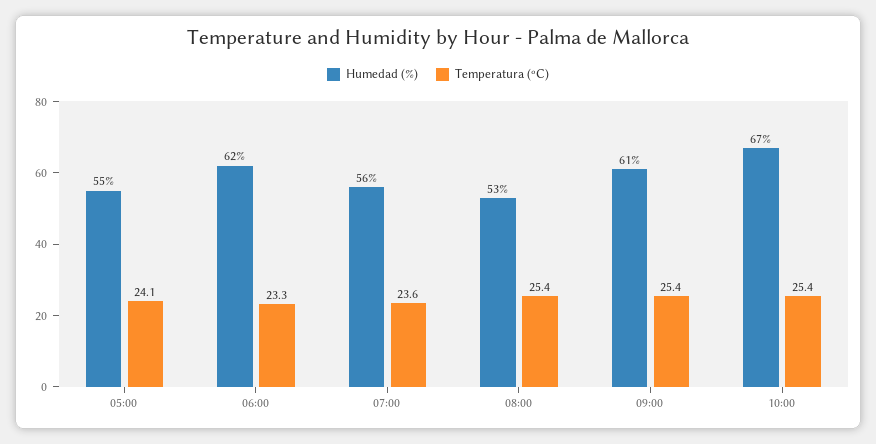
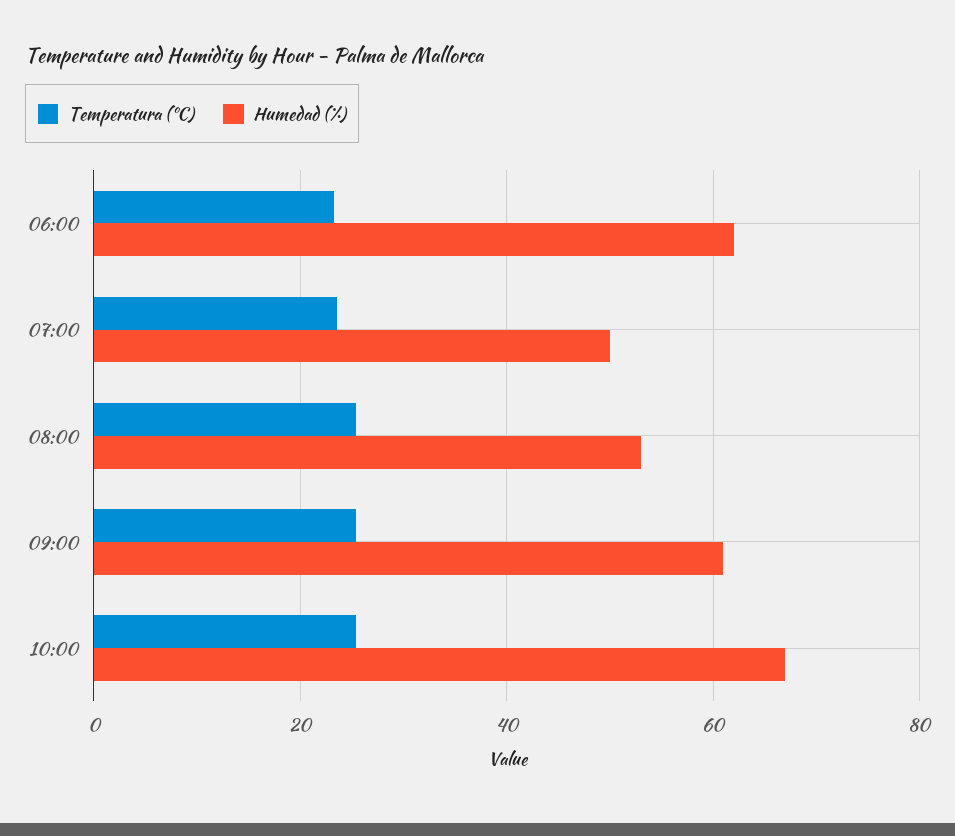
  {
    "Humedad (%)": {
-     "05:00": 55,
      "06:00": 62,
-     "07:00": 56,
+     "07:00": 50,
      "08:00": 53,
      "09:00": 61,
      "10:00": 67
    },
    "Temperatura (ºC)": {
-     "05:00": 24.1,
      "06:00": 23.3,
      "07:00": 23.6,
      "08:00": 25.4,
      "09:00": 25.4,
      "10:00": 25.4
    }
  }

